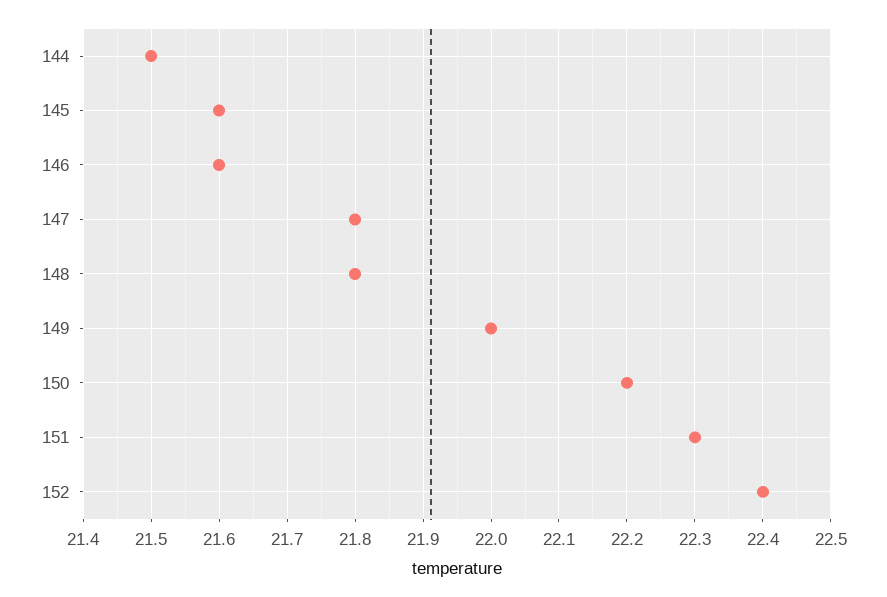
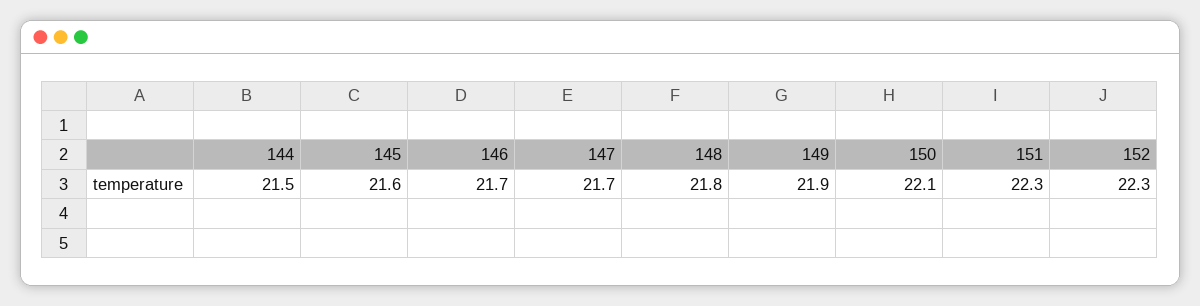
  {
    "144": 21.5,
    "145": 21.6,
-   "146": 21.6,
+   "146": 21.7,
-   "147": 21.8,
+   "147": 21.7,
    "148": 21.8,
-   "149": 22,
+   "149": 21.9,
-   "150": 22.2,
+   "150": 22.1,
    "151": 22.3,
-   "152": 22.4
+   "152": 22.3
  }

